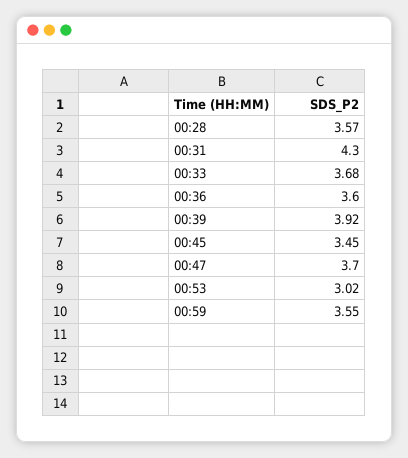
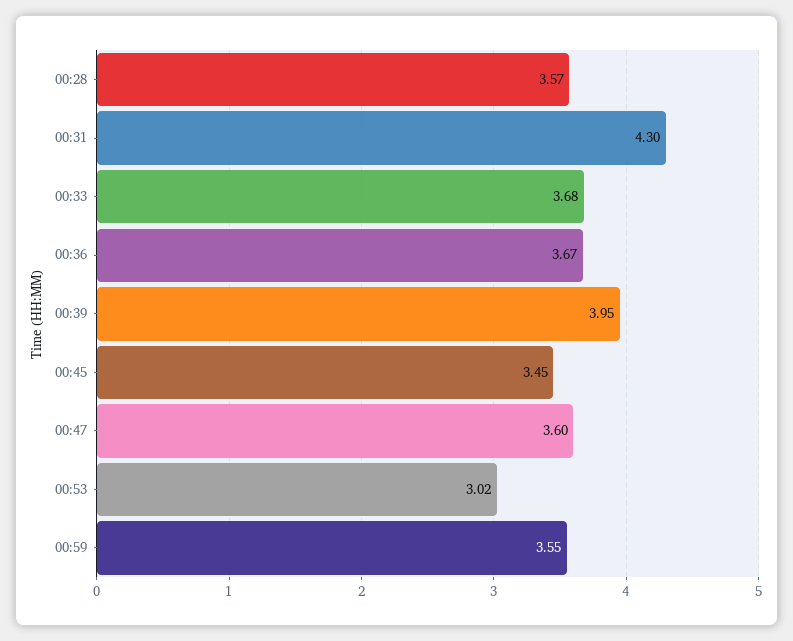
  {
    "00:28": 3.57,
    "00:31": 4.3,
    "00:33": 3.68,
-   "00:36": 3.6,
+   "00:36": 3.67,
-   "00:39": 3.92,
+   "00:39": 3.95,
    "00:45": 3.45,
-   "00:47": 3.7,
+   "00:47": 3.6,
    "00:53": 3.02,
    "00:59": 3.55
  }

